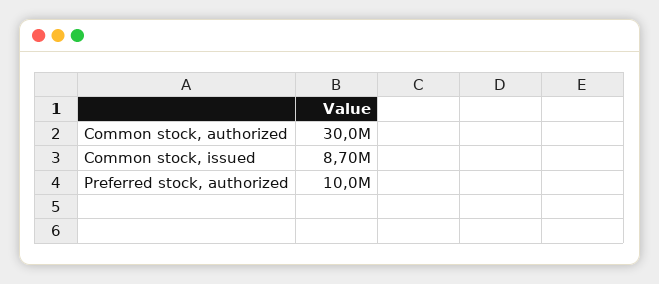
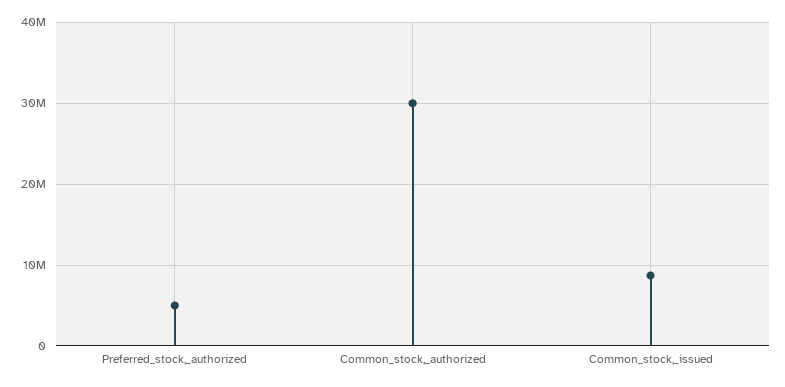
  {
    "Common stock, authorized": 30000000,
    "Common stock, issued": 8700000,
-   "Preferred stock, authorized": 10000000
+   "Preferred stock, authorized": 5000000
  }

